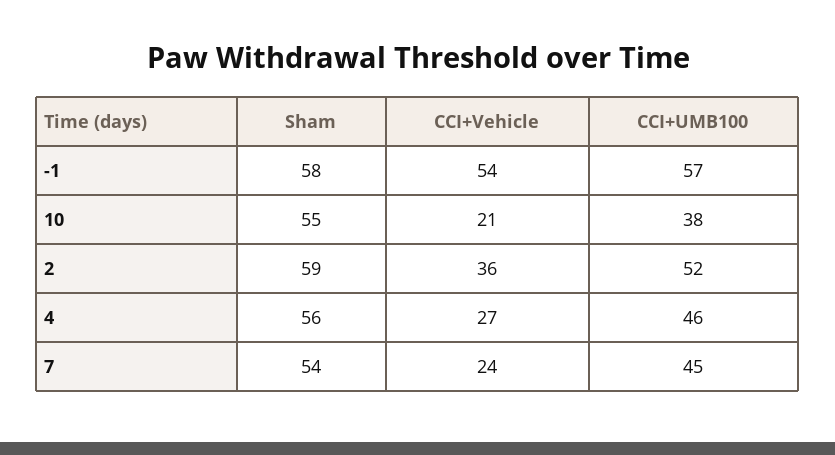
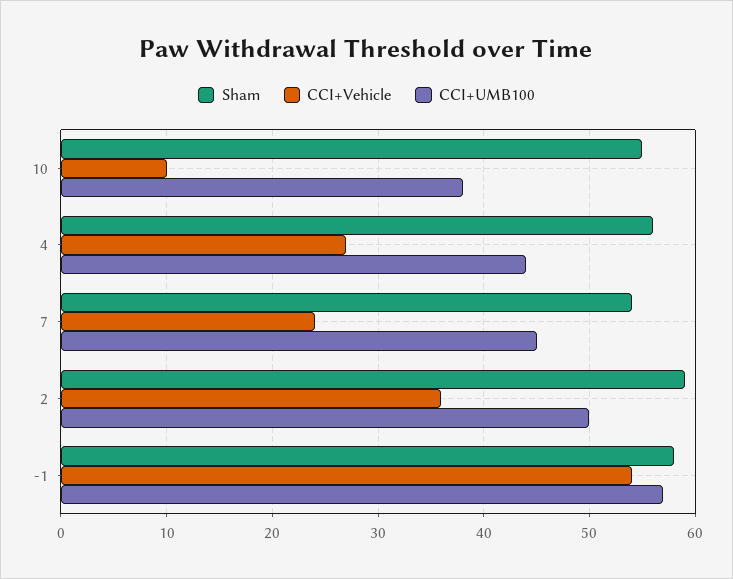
  {
    "Sham": {
      "-1": 58,
      "10": 55,
      "2": 59,
      "4": 56,
      "7": 54
    },
    "CCI+Vehicle": {
      "-1": 54,
-     "10": 21,
+     "10": 10,
      "2": 36,
      "4": 27,
      "7": 24
    },
    "CCI+UMB100": {
      "-1": 57,
      "10": 38,
-     "2": 52,
+     "2": 50,
-     "4": 46,
+     "4": 44,
      "7": 45
    }
  }

